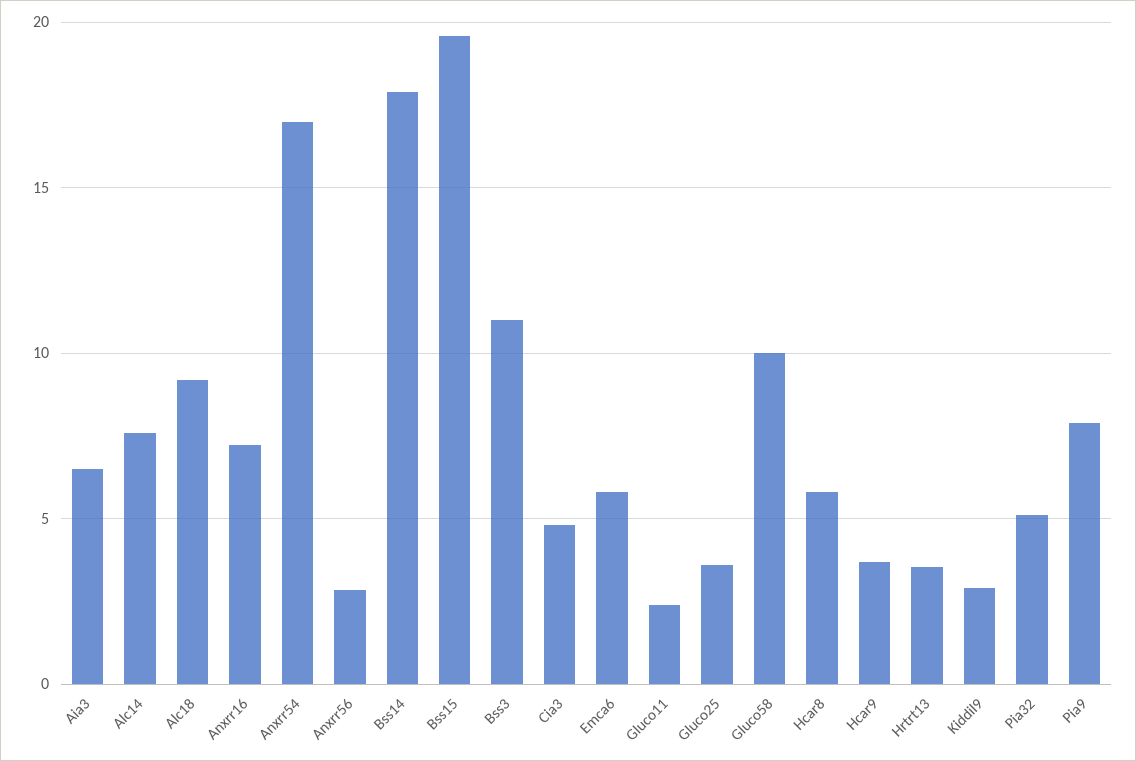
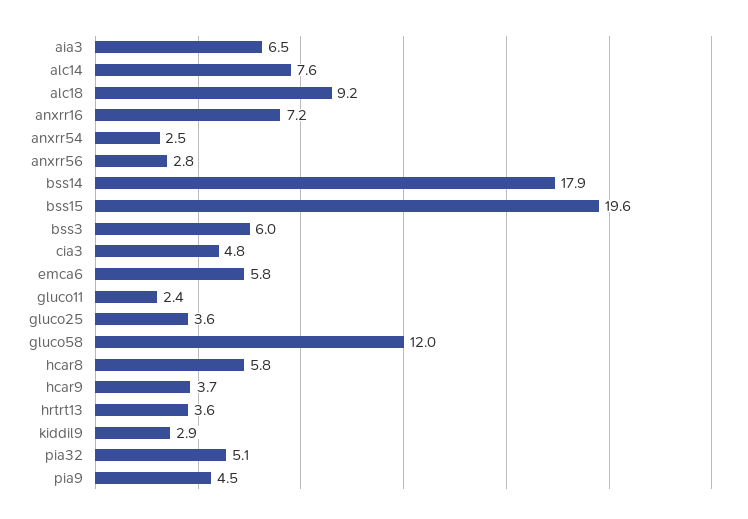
  {
    "Aia3": 6.5,
    "Alc14": 7.6,
    "Alc18": 9.2,
    "Anxrr16": 7.2,
-   "Anxrr54": 17,
+   "Anxrr54": 2.5,
    "Anxrr56": 2.8,
    "Bss14": 17.9,
    "Bss15": 19.6,
-   "Bss3": 11,
+   "Bss3": 6,
    "Cia3": 4.8,
    "Emca6": 5.8,
    "Gluco11": 2.4,
    "Gluco25": 3.6,
-   "Gluco58": 10,
+   "Gluco58": 12,
    "Hcar8": 5.8,
    "Hcar9": 3.7,
    "Hrtrt13": 3.6,
    "Kiddil9": 2.9,
    "Pia32": 5.1,
-   "Pia9": 8
+   "Pia9": 4.5
  }

